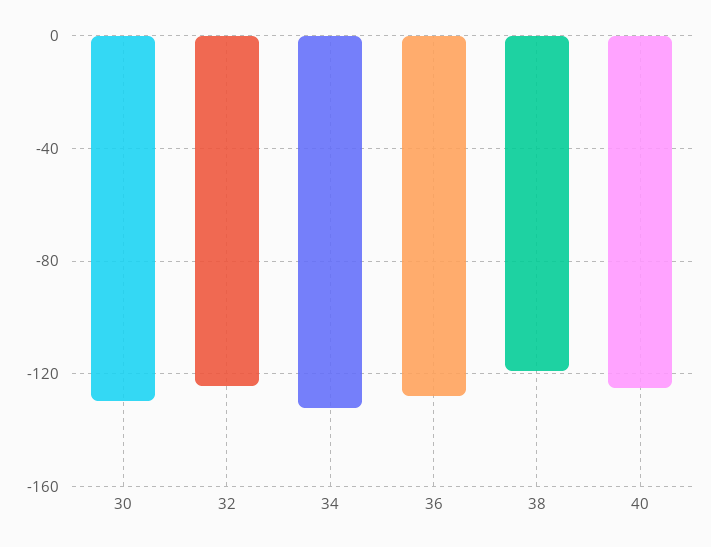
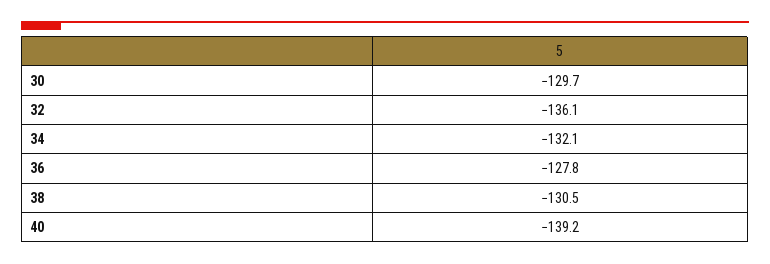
  {
    "30": -129.7,
-   "32": -125,
+   "32": -136.1,
    "34": -132.1,
    "36": -127.8,
-   "38": -120,
+   "38": -130.5,
-   "40": -125
+   "40": -139.2
  }

